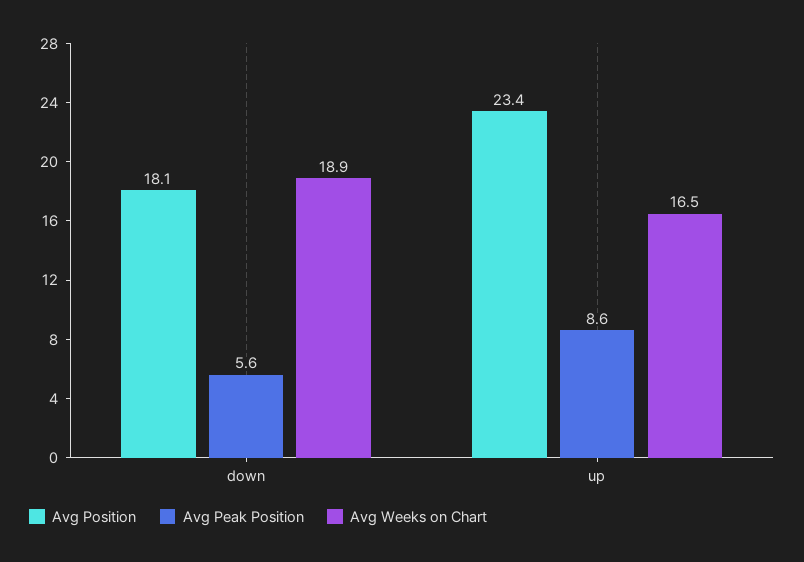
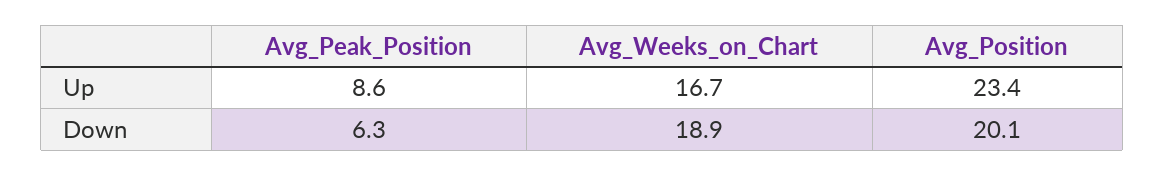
  {
    "Avg Position": {
-     "down": 18.1,
+     "down": 20.1,
      "up": 23.4
    },
    "Avg Peak Position": {
-     "down": 5.6,
+     "down": 6.3,
      "up": 8.6
    },
    "Avg Weeks on Chart": {
      "down": 18.9,
-     "up": 16.5
+     "up": 16.7
    }
  }

